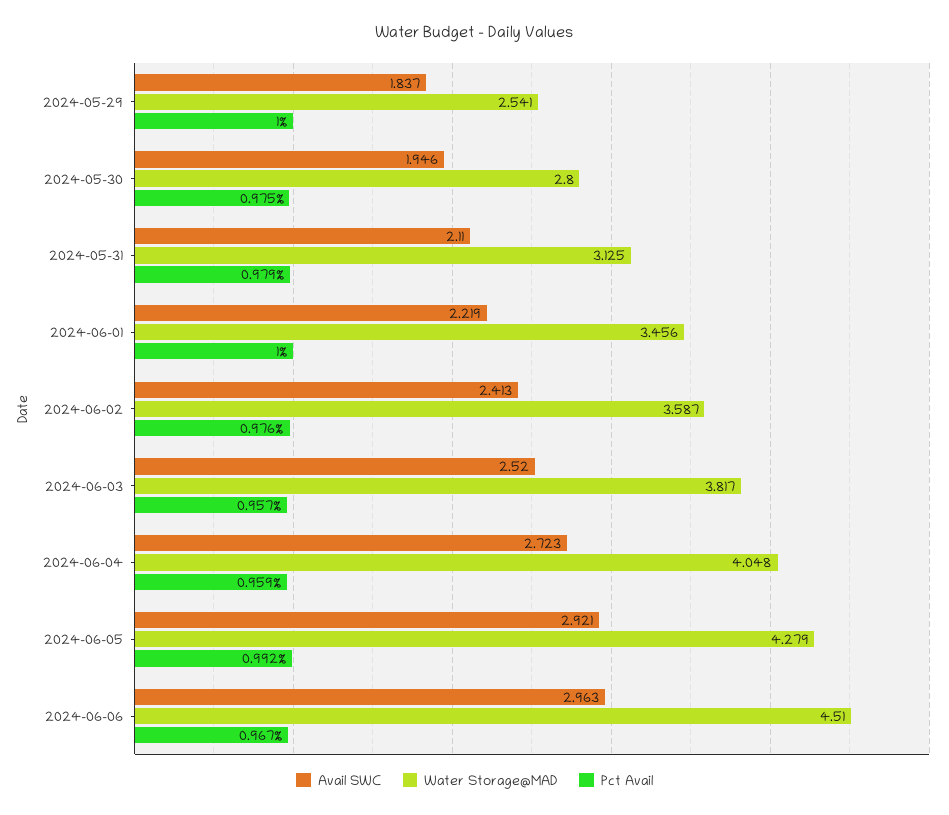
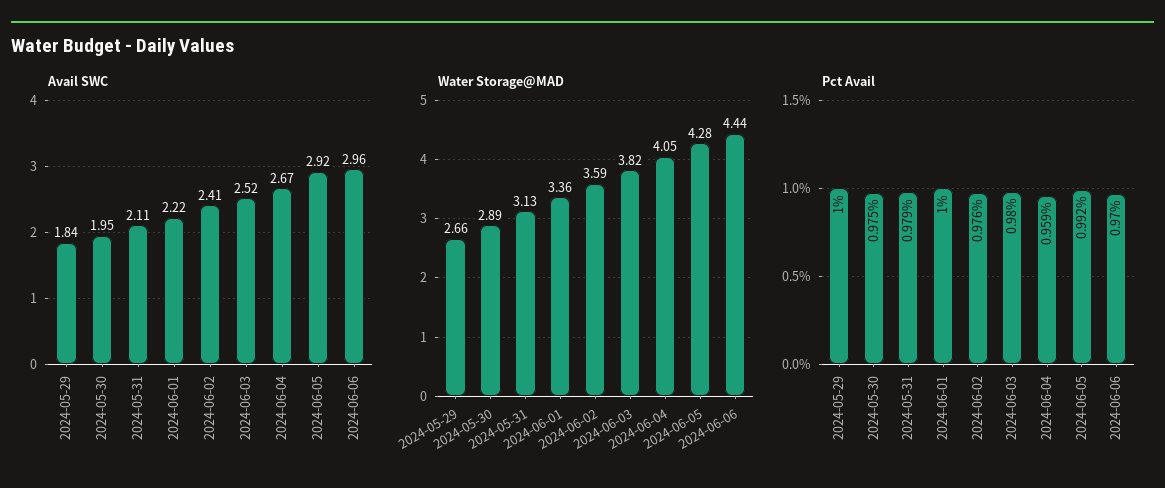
  {
    "Avail SWC": {
      "2024-05-29": 1.837,
      "2024-05-30": 1.946,
      "2024-05-31": 2.11,
      "2024-06-01": 2.219,
      "2024-06-02": 2.413,
      "2024-06-03": 2.52,
-     "2024-06-04": 2.723,
+     "2024-06-04": 2.67,
      "2024-06-05": 2.921,
      "2024-06-06": 2.963
    },
    "Water Storage@MAD": {
-     "2024-05-29": 2.541,
+     "2024-05-29": 2.66,
-     "2024-05-30": 2.8,
+     "2024-05-30": 2.89,
      "2024-05-31": 3.125,
-     "2024-06-01": 3.456,
+     "2024-06-01": 3.36,
      "2024-06-02": 3.587,
      "2024-06-03": 3.817,
      "2024-06-04": 4.048,
      "2024-06-05": 4.279,
-     "2024-06-06": 4.51
+     "2024-06-06": 4.44
    },
    "Pct Avail": {
      "2024-05-29": 1,
      "2024-05-30": 0.975,
      "2024-05-31": 0.979,
      "2024-06-01": 1,
      "2024-06-02": 0.976,
-     "2024-06-03": 0.957,
+     "2024-06-03": 0.98,
      "2024-06-04": 0.959,
      "2024-06-05": 0.992,
-     "2024-06-06": 0.967
+     "2024-06-06": 0.97
    }
  }

